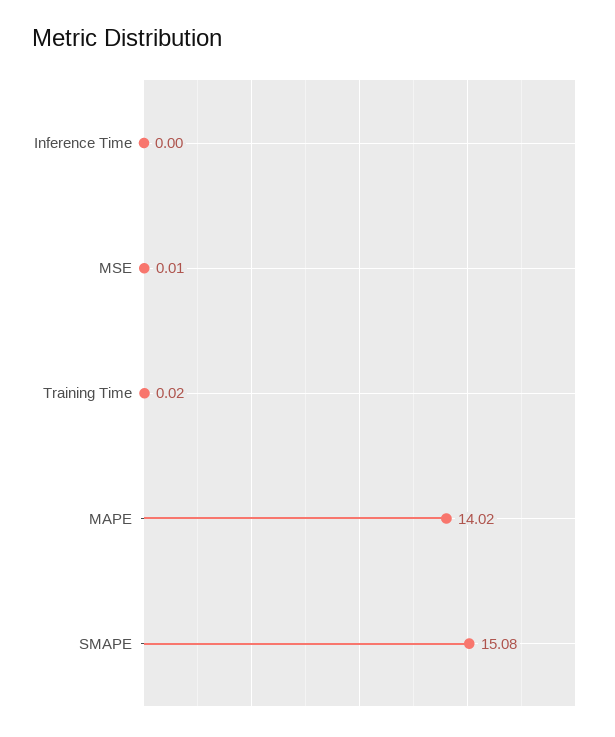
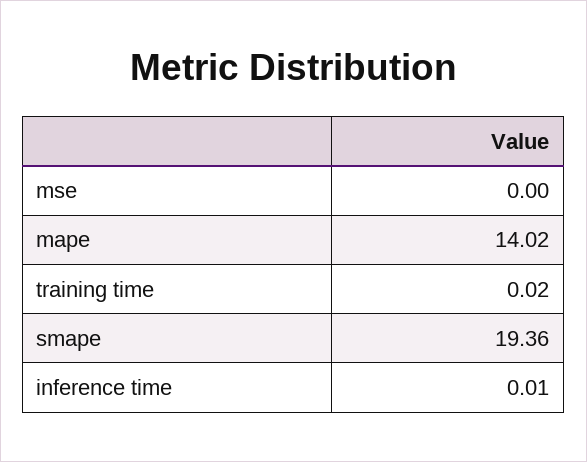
  {
-   "Inference Time": 0,
+   "Inference Time": 0.01,
-   "MSE": 0.01,
+   "MSE": 0,
    "Training Time": 0.02,
    "MAPE": 14.02,
-   "SMAPE": 15.08
+   "SMAPE": 19.36
  }

